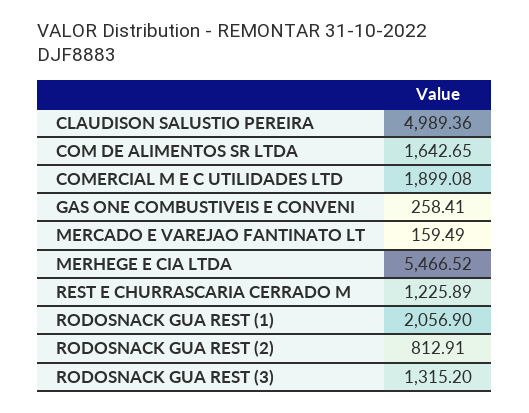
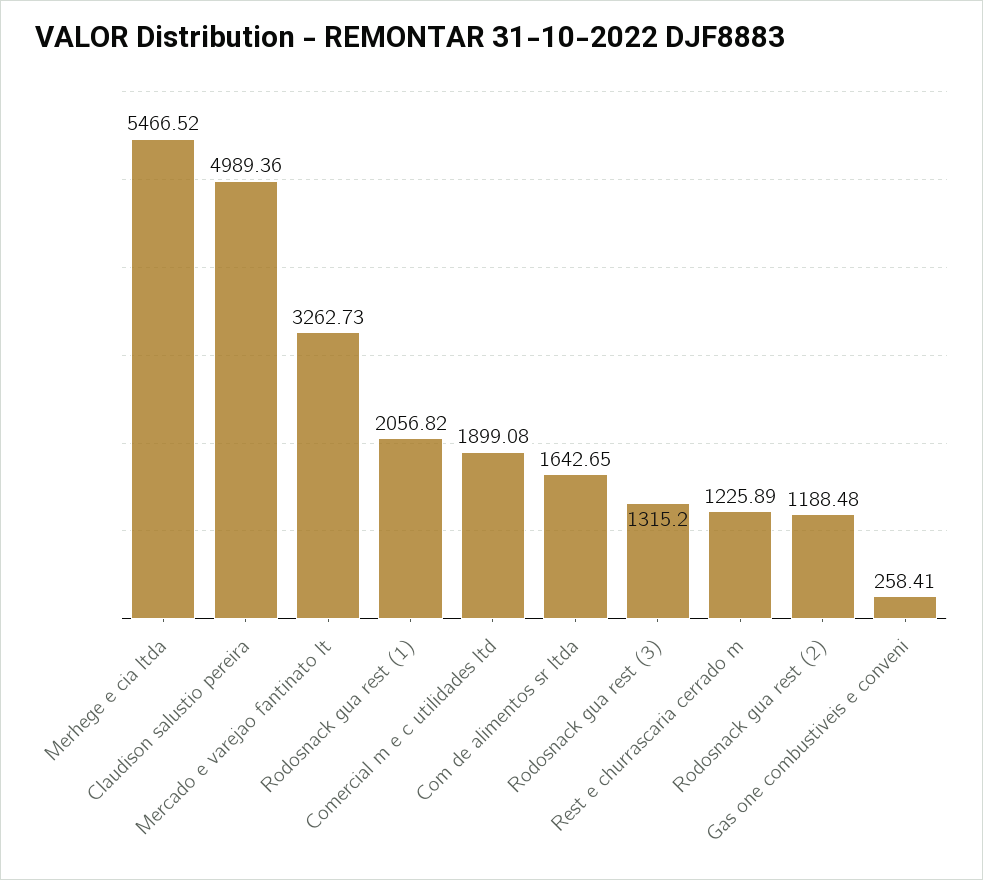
  {
    "CLAUDISON SALUSTIO PEREIRA": 4989.36,
    "COM DE ALIMENTOS SR LTDA": 1642.65,
    "COMERCIAL M E C UTILIDADES LTD": 1899.08,
    "GAS ONE COMBUSTIVEIS E CONVENI": 258.41,
-   "MERCADO E VAREJAO FANTINATO LT": 159.49,
+   "MERCADO E VAREJAO FANTINATO LT": 3262.73,
    "MERHEGE E CIA LTDA": 5466.52,
    "REST E CHURRASCARIA CERRADO M": 1225.89,
-   "RODOSNACK GUA REST (1)": 2056.9,
+   "RODOSNACK GUA REST (1)": 2056.82,
-   "RODOSNACK GUA REST (2)": 812.91,
+   "RODOSNACK GUA REST (2)": 1188.48,
    "RODOSNACK GUA REST (3)": 1315.2
  }

